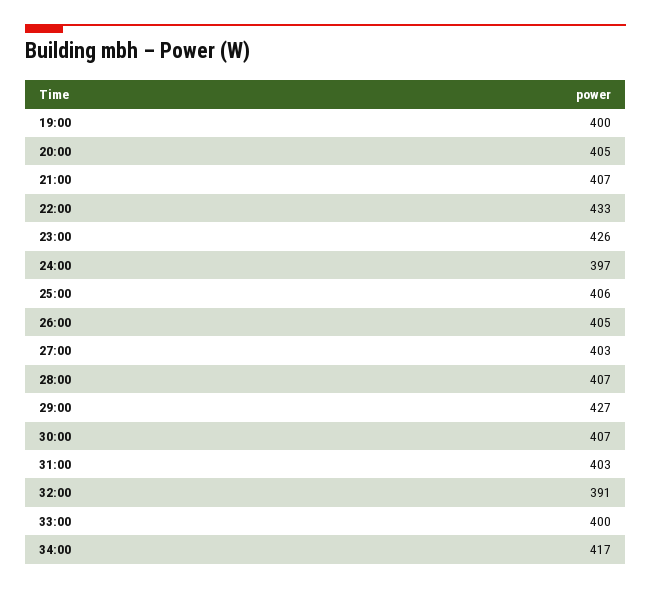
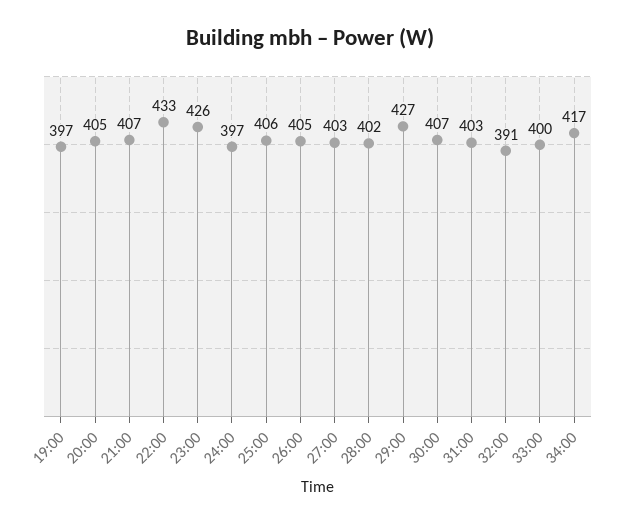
  {
-   "19:00": 400,
+   "19:00": 397,
    "20:00": 405,
    "21:00": 407,
    "22:00": 433,
    "23:00": 426,
    "24:00": 397,
    "25:00": 406,
    "26:00": 405,
    "27:00": 403,
-   "28:00": 407,
+   "28:00": 402,
    "29:00": 427,
    "30:00": 407,
    "31:00": 403,
    "32:00": 391,
    "33:00": 400,
    "34:00": 417
  }

